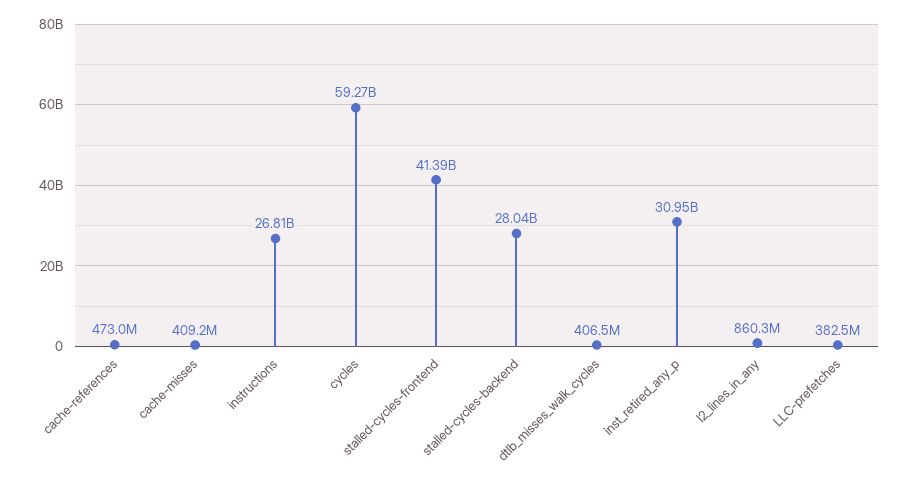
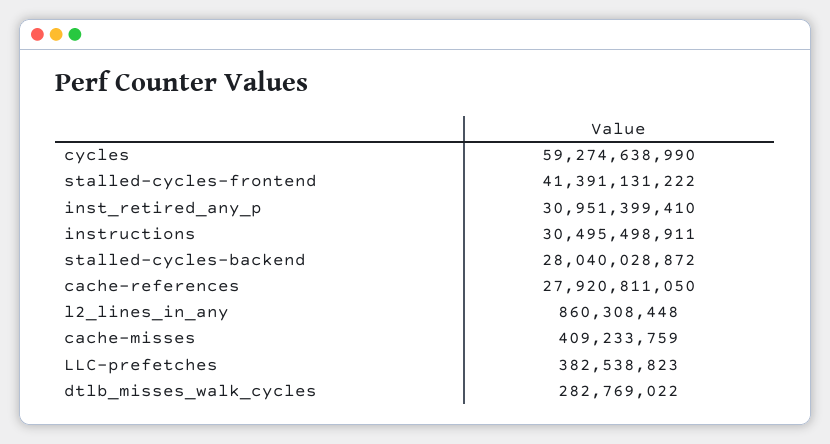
  {
-   "cache-references": 473000000,
+   "cache-references": 27920811050,
    "cache-misses": 409233759,
-   "instructions": 26810000000,
+   "instructions": 30495498911,
    "cycles": 59274638990,
    "stalled-cycles-frontend": 41391131222,
    "stalled-cycles-backend": 28040028872,
-   "dtlb_misses_walk_cycles": 406500000,
+   "dtlb_misses_walk_cycles": 282769022,
    "inst_retired_any_p": 30951399410,
    "l2_lines_in_any": 860308448,
    "LLC-prefetches": 382538823
  }

